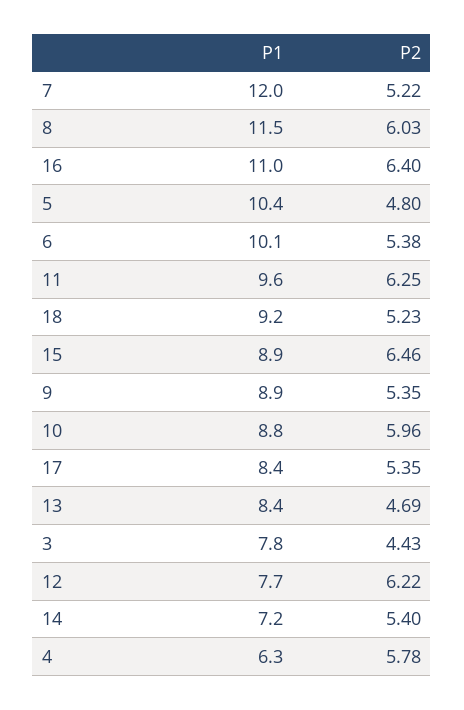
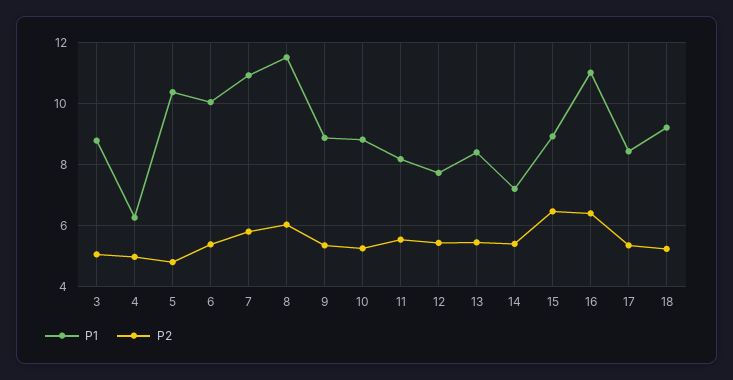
  {
    "P1": {
-     "7": 12,
+     "7": 11,
      "8": 11.5,
      "16": 11,
      "5": 10.4,
      "6": 10.1,
-     "11": 9.6,
+     "11": 8.2,
      "18": 9.2,
      "15": 8.9,
      "9": 8.9,
      "10": 8.8,
      "17": 8.4,
      "13": 8.4,
-     "3": 7.8,
+     "3": 8.8,
      "12": 7.7,
      "14": 7.2,
      "4": 6.3
    },
    "P2": {
-     "7": 5.22,
+     "7": 5.8,
      "8": 6.03,
      "16": 6.4,
      "5": 4.8,
      "6": 5.38,
-     "11": 6.25,
+     "11": 5.6,
      "18": 5.23,
      "15": 6.46,
      "9": 5.35,
-     "10": 5.96,
+     "10": 5.2,
      "17": 5.35,
-     "13": 4.69,
+     "13": 5.4,
-     "3": 4.43,
+     "3": 5,
-     "12": 6.22,
+     "12": 5.4,
      "14": 5.4,
-     "4": 5.78
+     "4": 5
    }
  }

